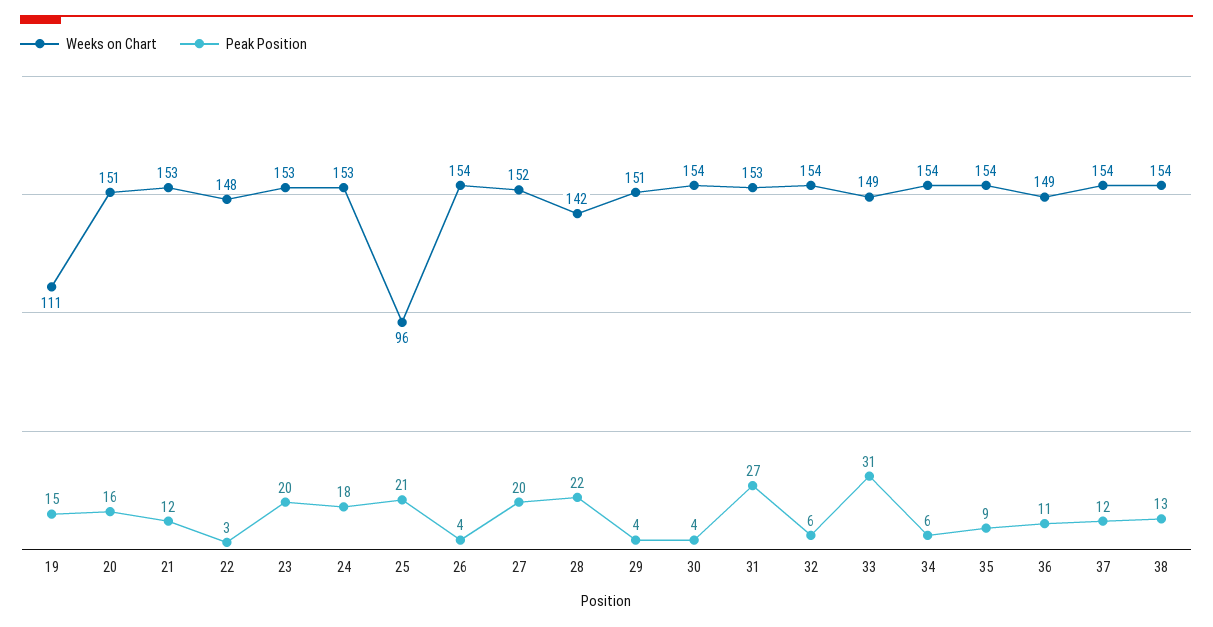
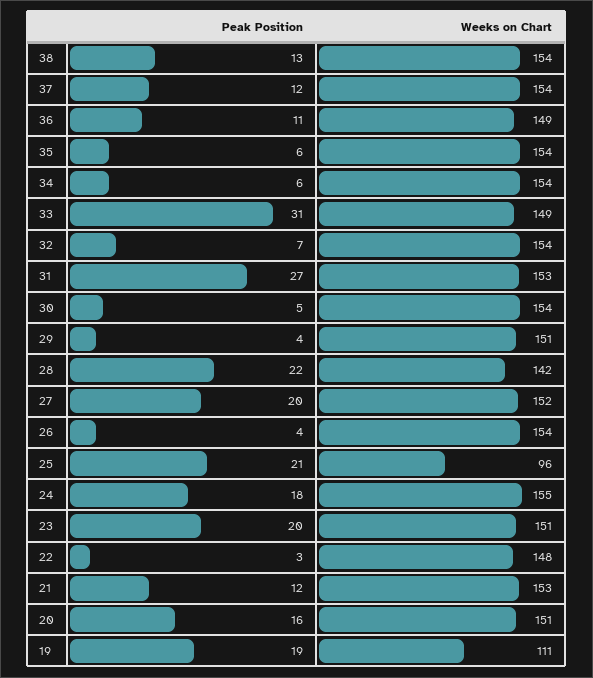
  {
    "Weeks on Chart": {
      "19": 111,
      "20": 151,
      "21": 153,
      "22": 148,
-     "23": 153,
+     "23": 151,
-     "24": 153,
+     "24": 155,
      "25": 96,
      "26": 154,
      "27": 152,
      "28": 142,
      "29": 151,
      "30": 154,
      "31": 153,
      "32": 154,
      "33": 149,
      "34": 154,
      "35": 154,
      "36": 149,
      "37": 154,
      "38": 154
    },
    "Peak Position": {
-     "19": 15,
+     "19": 19,
      "20": 16,
      "21": 12,
      "22": 3,
      "23": 20,
      "24": 18,
      "25": 21,
      "26": 4,
      "27": 20,
      "28": 22,
      "29": 4,
-     "30": 4,
+     "30": 5,
      "31": 27,
-     "32": 6,
+     "32": 7,
      "33": 31,
      "34": 6,
-     "35": 9,
+     "35": 6,
      "36": 11,
      "37": 12,
      "38": 13
    }
  }

